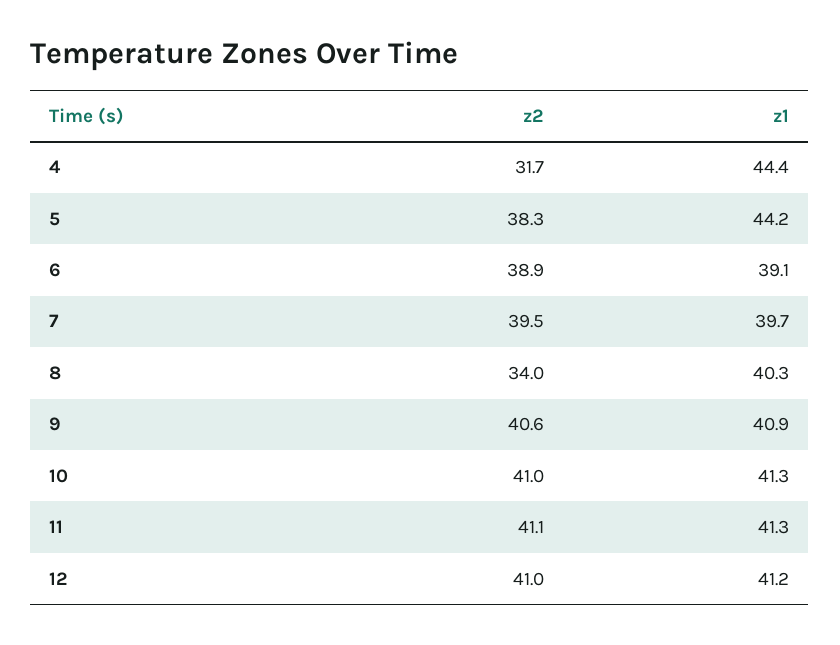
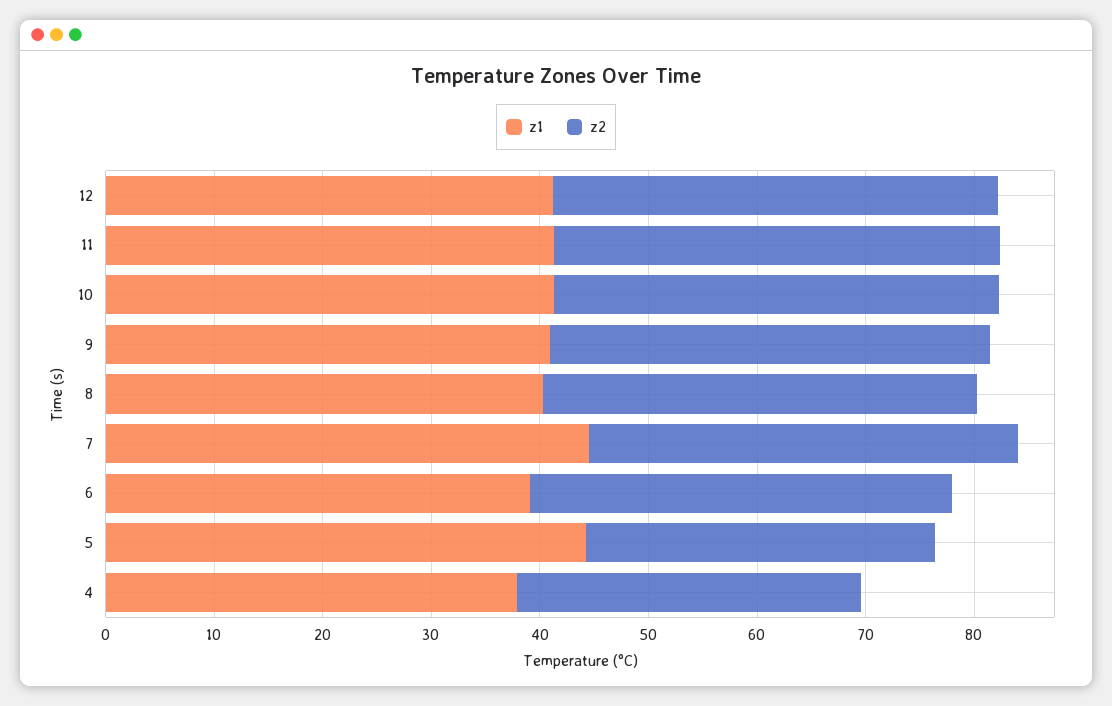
  {
    "z2": {
      "4": 31.7,
-     "5": 38.3,
+     "5": 32,
      "6": 38.9,
      "7": 39.5,
-     "8": 34,
+     "8": 40,
      "9": 40.6,
      "10": 41,
      "11": 41.1,
      "12": 41
    },
    "z1": {
-     "4": 44.4,
+     "4": 38,
      "5": 44.2,
      "6": 39.1,
-     "7": 39.7,
+     "7": 44,
      "8": 40.3,
      "9": 40.9,
      "10": 41.3,
      "11": 41.3,
      "12": 41.2
    }
  }

